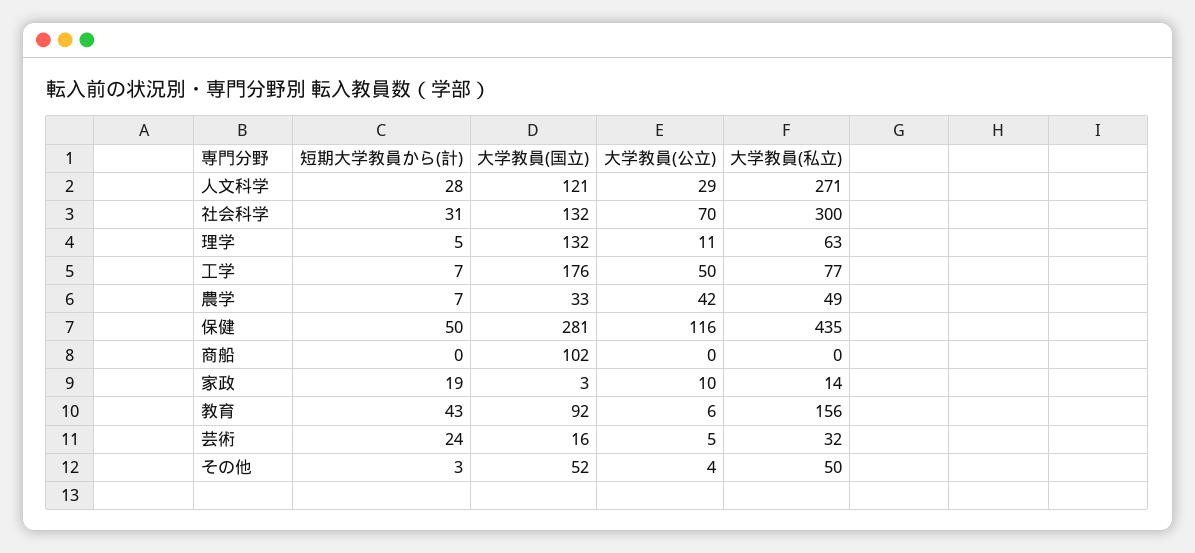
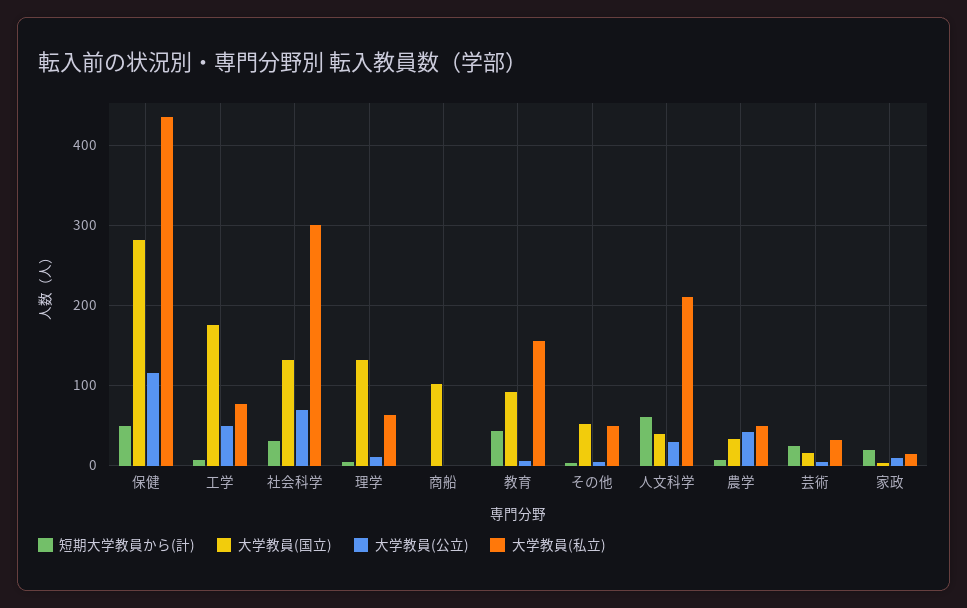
  {
    "短期大学教員から(計)": {
-     "人文科学": 28,
+     "人文科学": 60,
      "社会科学": 31,
      "理学": 5,
      "工学": 7,
      "農学": 7,
      "保健": 50,
      "商船": 0,
      "家政": 19,
      "教育": 43,
      "芸術": 24,
      "その他": 3
    },
    "大学教員(国立)": {
-     "人文科学": 121,
+     "人文科学": 40,
      "社会科学": 132,
      "理学": 132,
      "工学": 176,
      "農学": 33,
      "保健": 281,
      "商船": 102,
      "家政": 3,
      "教育": 92,
      "芸術": 16,
      "その他": 52
    },
    "大学教員(公立)": {
      "人文科学": 29,
      "社会科学": 70,
      "理学": 11,
      "工学": 50,
      "農学": 42,
      "保健": 116,
      "商船": 0,
      "家政": 10,
      "教育": 6,
      "芸術": 5,
      "その他": 4
    },
    "大学教員(私立)": {
-     "人文科学": 271,
+     "人文科学": 210,
      "社会科学": 300,
      "理学": 63,
      "工学": 77,
      "農学": 49,
      "保健": 435,
      "商船": 0,
      "家政": 14,
      "教育": 156,
      "芸術": 32,
      "その他": 50
    }
  }

